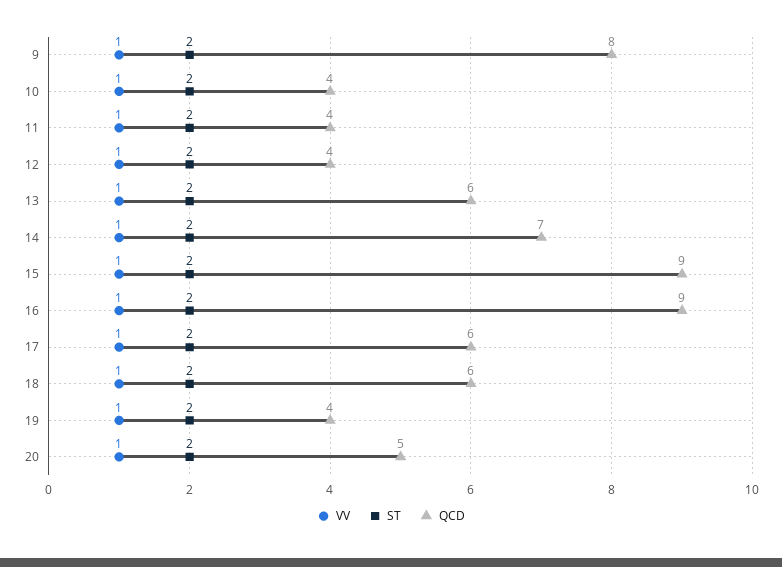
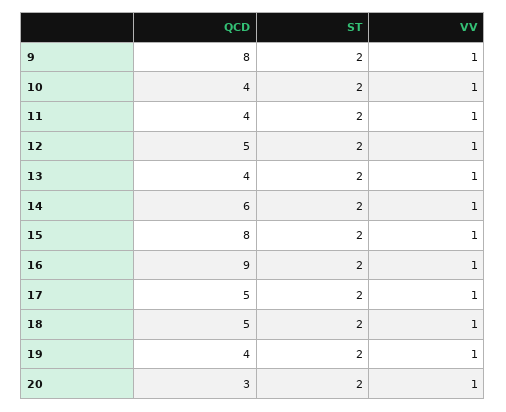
  {
    "VV": {
      "9": 1,
      "10": 1,
      "11": 1,
      "12": 1,
      "13": 1,
      "14": 1,
      "15": 1,
      "16": 1,
      "17": 1,
      "18": 1,
      "19": 1,
      "20": 1
    },
    "ST": {
      "9": 2,
      "10": 2,
      "11": 2,
      "12": 2,
      "13": 2,
      "14": 2,
      "15": 2,
      "16": 2,
      "17": 2,
      "18": 2,
      "19": 2,
      "20": 2
    },
    "QCD": {
      "9": 8,
      "10": 4,
      "11": 4,
-     "12": 4,
+     "12": 5,
-     "13": 6,
+     "13": 4,
-     "14": 7,
+     "14": 6,
-     "15": 9,
+     "15": 8,
      "16": 9,
-     "17": 6,
+     "17": 5,
-     "18": 6,
+     "18": 5,
      "19": 4,
-     "20": 5
+     "20": 3
    }
  }

